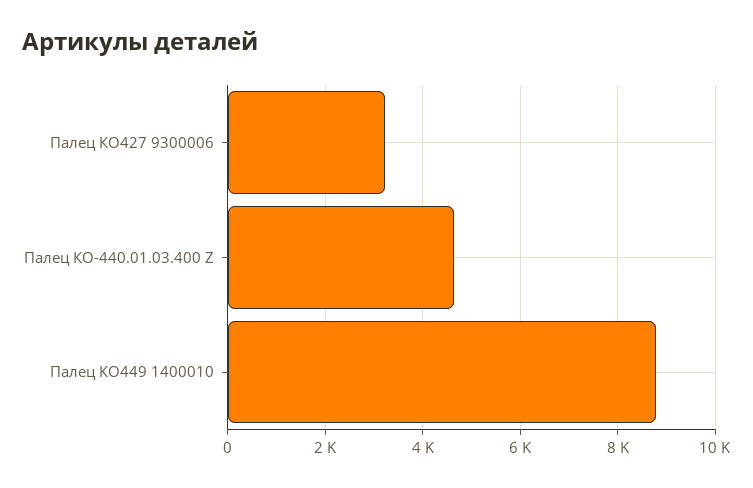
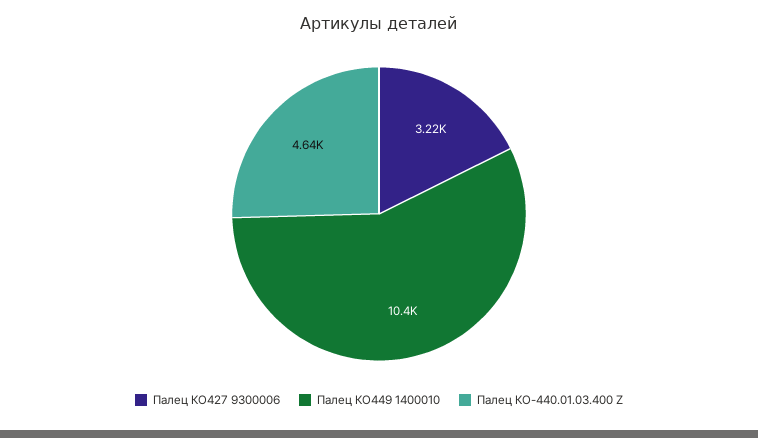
  {
    "Палец КО427 9300006": 3220,
    "Палец КО-440.01.03.400 Z": 4640,
-   "Палец КО449 1400010": 8800
+   "Палец КО449 1400010": 10400
  }

